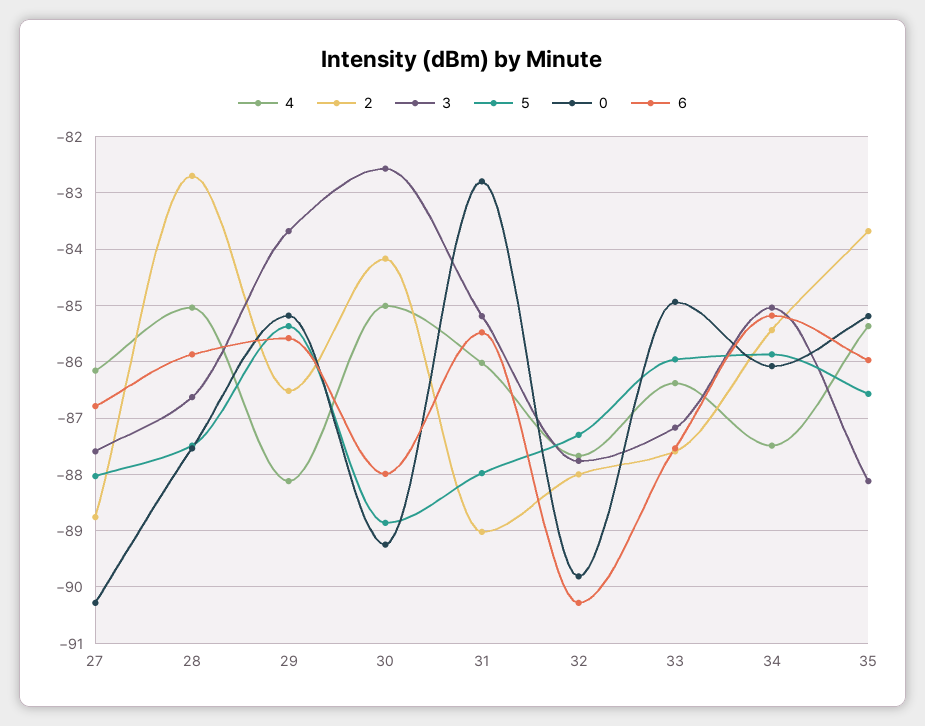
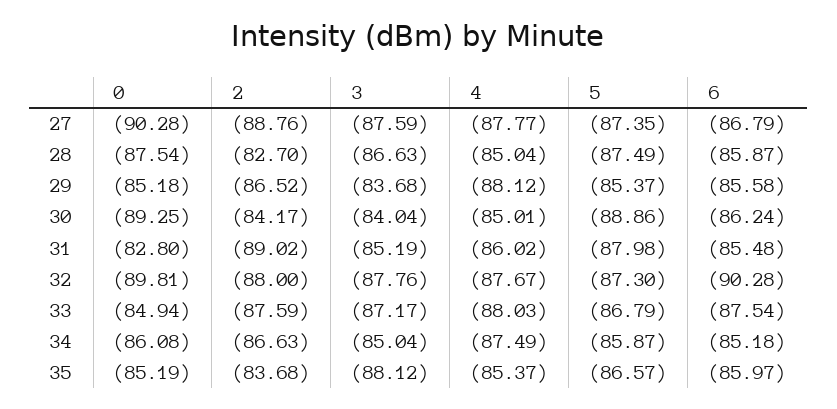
  {
    "4": {
-     "27": -86.2,
+     "27": -87.77,
      "28": -85.04,
      "29": -88.12,
      "30": -85.01,
      "31": -86.02,
      "32": -87.67,
-     "33": -86.4,
+     "33": -88.03,
      "34": -87.49,
      "35": -85.37
    },
    "2": {
      "27": -88.76,
      "28": -82.7,
      "29": -86.52,
      "30": -84.17,
      "31": -89.02,
      "32": -88,
      "33": -87.59,
-     "34": -85.4,
+     "34": -86.63,
      "35": -83.68
    },
    "3": {
      "27": -87.59,
      "28": -86.63,
      "29": -83.68,
-     "30": -82.6,
+     "30": -84.04,
      "31": -85.19,
      "32": -87.76,
      "33": -87.17,
      "34": -85.04,
      "35": -88.12
    },
    "5": {
-     "27": -88,
+     "27": -87.35,
      "28": -87.49,
      "29": -85.37,
      "30": -88.86,
      "31": -87.98,
      "32": -87.3,
-     "33": -86,
+     "33": -86.79,
      "34": -85.87,
      "35": -86.57
    },
    "0": {
      "27": -90.28,
      "28": -87.54,
      "29": -85.18,
      "30": -89.25,
      "31": -82.8,
      "32": -89.81,
      "33": -84.94,
      "34": -86.08,
      "35": -85.19
    },
    "6": {
      "27": -86.79,
      "28": -85.87,
      "29": -85.58,
-     "30": -88,
+     "30": -86.24,
      "31": -85.48,
      "32": -90.28,
      "33": -87.54,
      "34": -85.18,
      "35": -85.97
    }
  }

